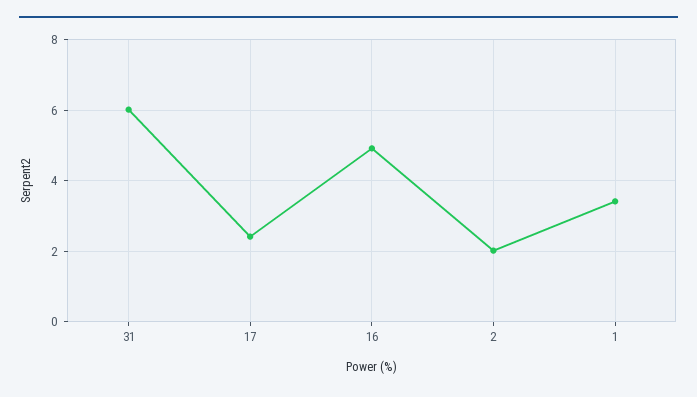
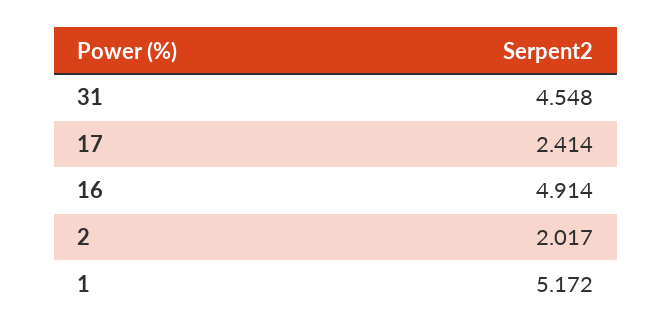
  {
-   "31": 6,
+   "31": 4.548,
    "17": 2.414,
    "16": 4.914,
    "2": 2.017,
-   "1": 3.4
+   "1": 5.172
  }

